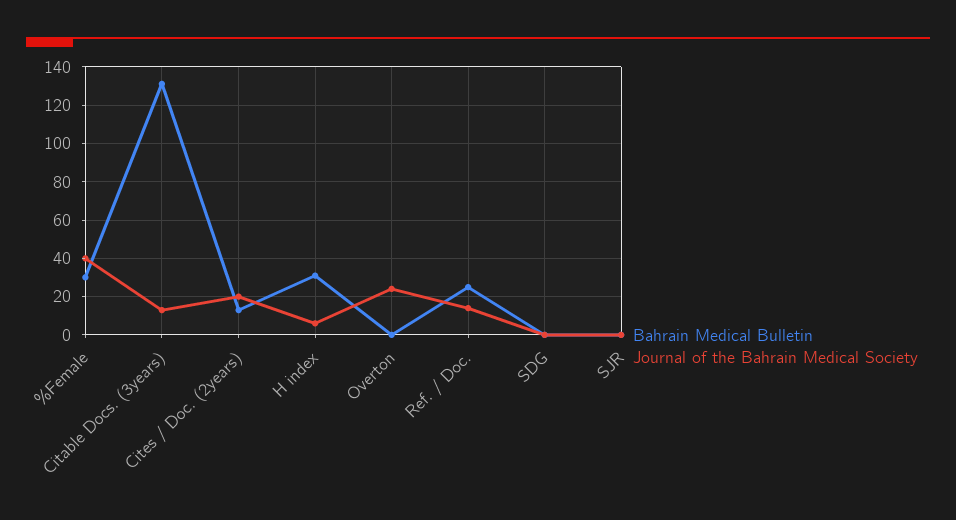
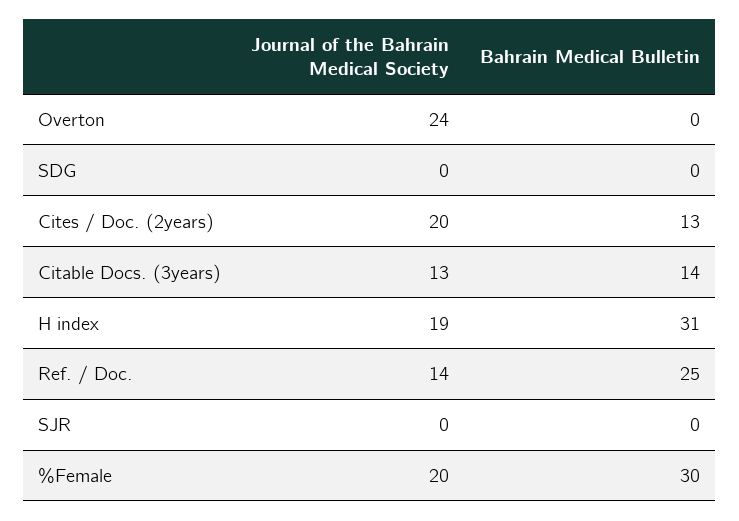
  {
    "Bahrain Medical Bulletin": {
      "%Female": 30,
-     "Citable Docs. (3years)": 130,
+     "Citable Docs. (3years)": 14,
      "Cites / Doc. (2years)": 13,
      "H index": 31,
      "Overton": 0,
      "Ref. / Doc.": 25,
      "SDG": 0,
      "SJR": 0
    },
    "Journal of the Bahrain Medical Society": {
-     "%Female": 40,
+     "%Female": 20,
      "Citable Docs. (3years)": 13,
      "Cites / Doc. (2years)": 20,
-     "H index": 5,
+     "H index": 19,
      "Overton": 24,
      "Ref. / Doc.": 14,
      "SDG": 0,
      "SJR": 0
    }
  }

